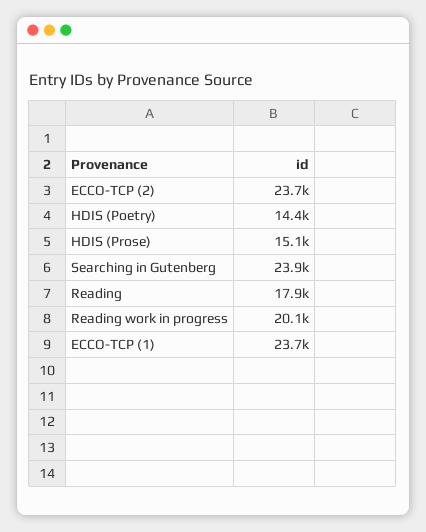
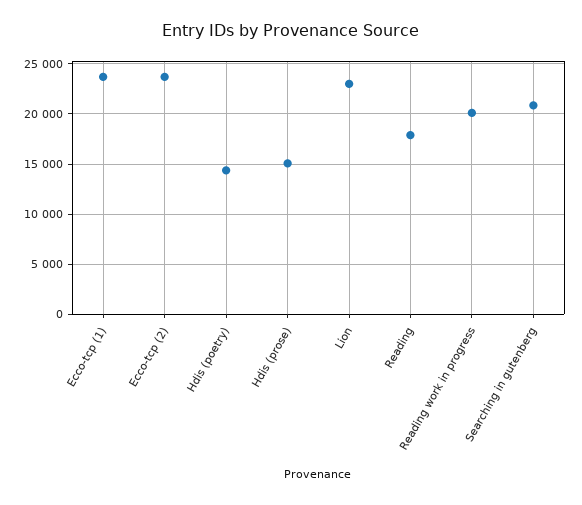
  {
    "ECCO-TCP (2)": 23700,
    "HDIS (Poetry)": 14400,
    "HDIS (Prose)": 15100,
-   "Searching in Gutenberg": 23900,
+   "Searching in Gutenberg": 21000,
    "Reading": 17900,
    "Reading work in progress": 20100,
-   "ECCO-TCP (1)": 23700
+   "ECCO-TCP (1)": 23700,
+   "Lion": 23000
  }

